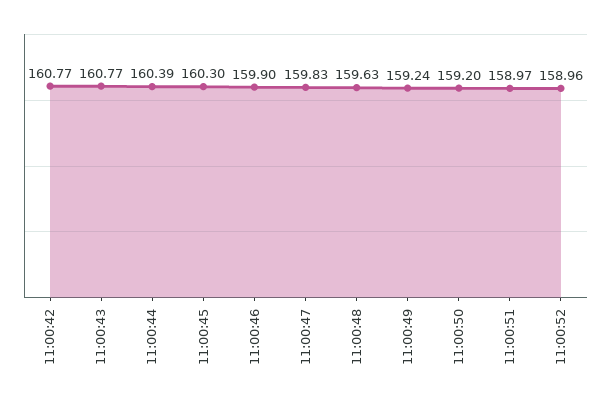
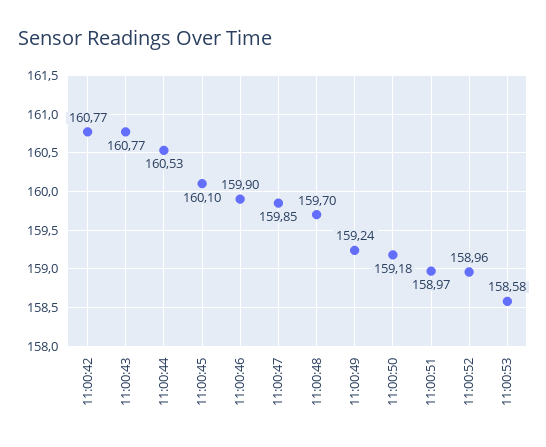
  {
    "11:00:42": 160.77,
    "11:00:43": 160.77,
-   "11:00:44": 160.39,
+   "11:00:44": 160.53,
-   "11:00:45": 160.3,
+   "11:00:45": 160.1,
    "11:00:46": 159.9,
-   "11:00:47": 159.83,
+   "11:00:47": 159.85,
-   "11:00:48": 159.63,
+   "11:00:48": 159.7,
    "11:00:49": 159.24,
-   "11:00:50": 159.2,
+   "11:00:50": 159.18,
    "11:00:51": 158.97,
-   "11:00:52": 158.96
+   "11:00:52": 158.96,
+   "11:00:53": 158.58
  }

